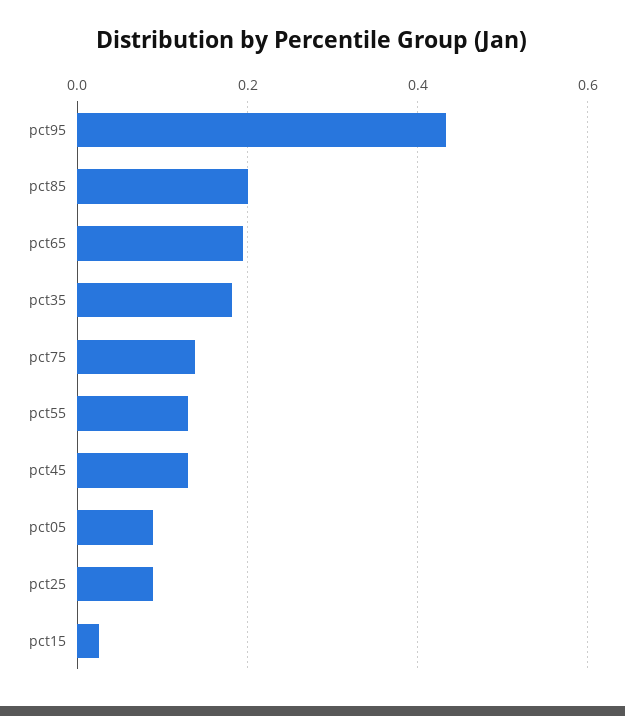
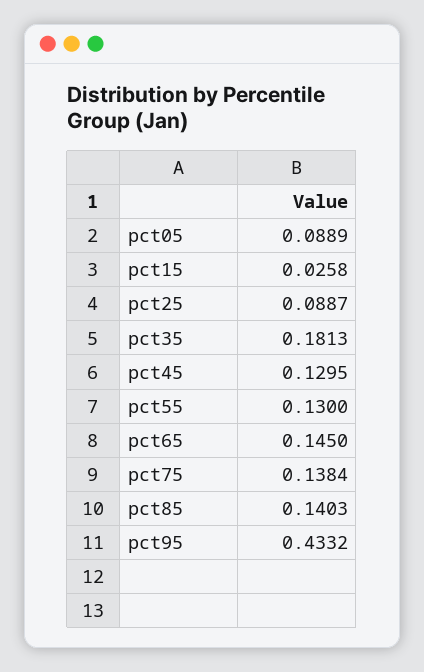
  {
    "pct95": 0.4332,
-   "pct85": 0.2,
+   "pct85": 0.1403,
-   "pct65": 0.2,
+   "pct65": 0.145,
    "pct35": 0.1813,
    "pct75": 0.1384,
    "pct55": 0.13,
    "pct45": 0.1295,
    "pct05": 0.0889,
    "pct25": 0.0887,
    "pct15": 0.0258
  }

